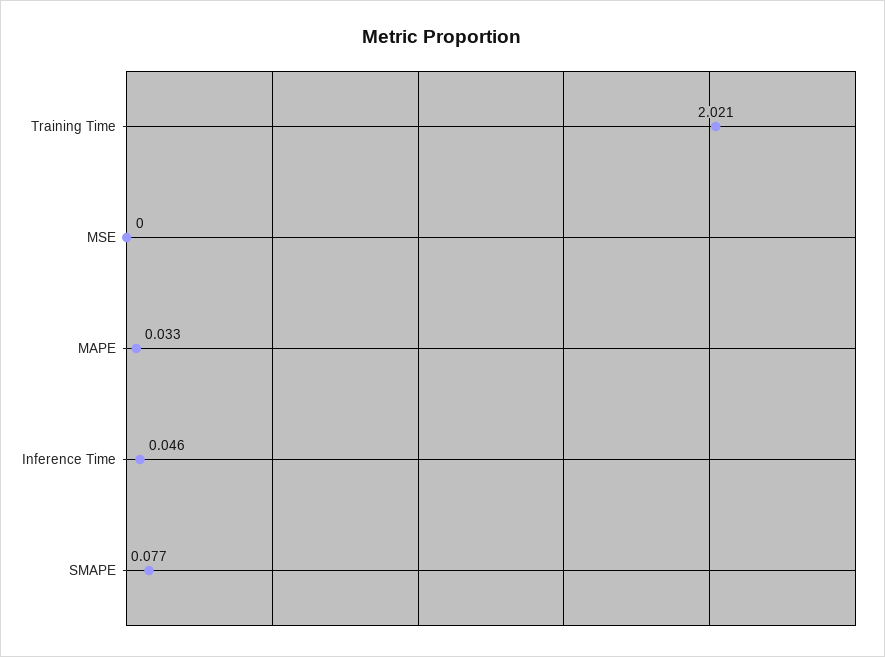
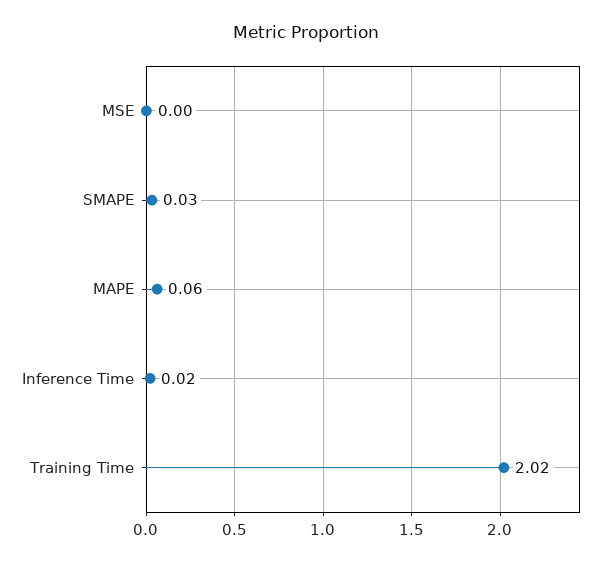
  {
    "Training Time": 2.021,
    "MSE": 0,
-   "MAPE": 0.033,
+   "MAPE": 0.06,
-   "Inference Time": 0.046,
+   "Inference Time": 0.02,
-   "SMAPE": 0.077
+   "SMAPE": 0.03
  }

